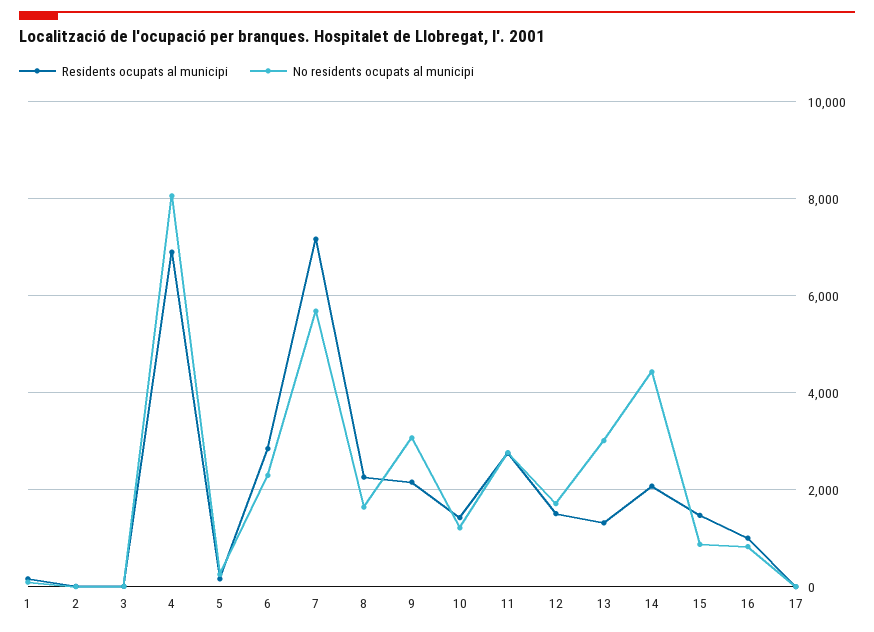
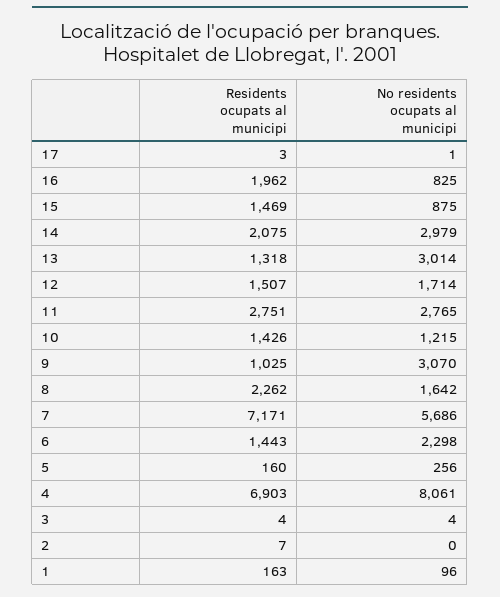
  {
    "Residents ocupats al municipi": {
      "1": 163,
      "2": 7,
      "3": 4,
      "4": 6903,
      "5": 160,
-     "6": 2800,
+     "6": 1443,
      "7": 7171,
      "8": 2262,
-     "9": 2200,
+     "9": 1025,
      "10": 1426,
      "11": 2751,
      "12": 1507,
      "13": 1318,
      "14": 2075,
      "15": 1469,
-     "16": 1000,
+     "16": 1962,
      "17": 3
    },
    "No residents ocupats al municipi": {
      "1": 96,
      "2": 0,
      "3": 4,
      "4": 8061,
      "5": 256,
      "6": 2298,
      "7": 5686,
      "8": 1642,
      "9": 3070,
      "10": 1215,
      "11": 2765,
      "12": 1714,
      "13": 3014,
-     "14": 4400,
+     "14": 2979,
      "15": 875,
      "16": 825,
      "17": 1
    }
  }

